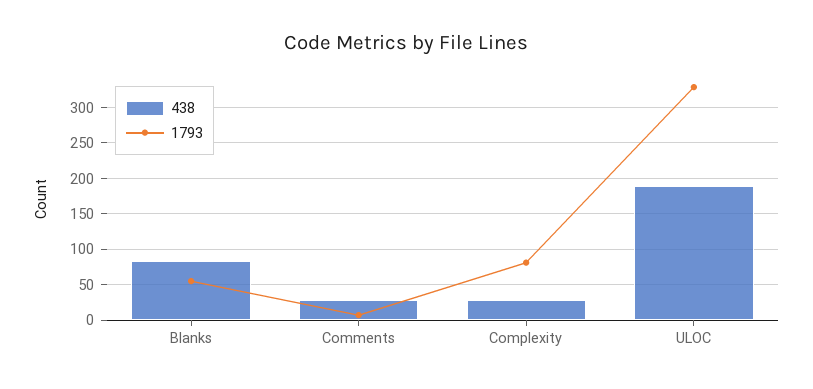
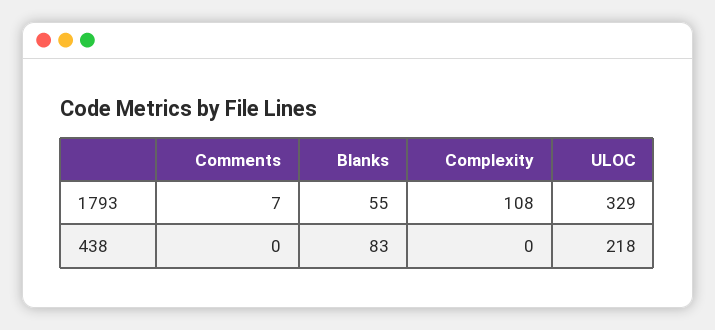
  {
    "438": {
      "Blanks": 83,
-     "Comments": 30,
+     "Comments": 0,
-     "Complexity": 30,
+     "Complexity": 0,
-     "ULOC": 190
+     "ULOC": 218
    },
    "1793": {
      "Blanks": 55,
      "Comments": 7,
-     "Complexity": 80,
+     "Complexity": 108,
      "ULOC": 329
    }
  }

